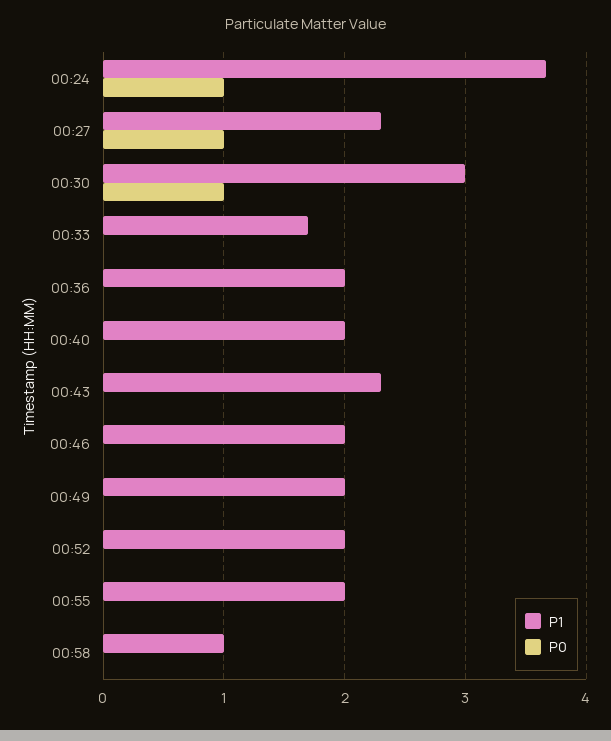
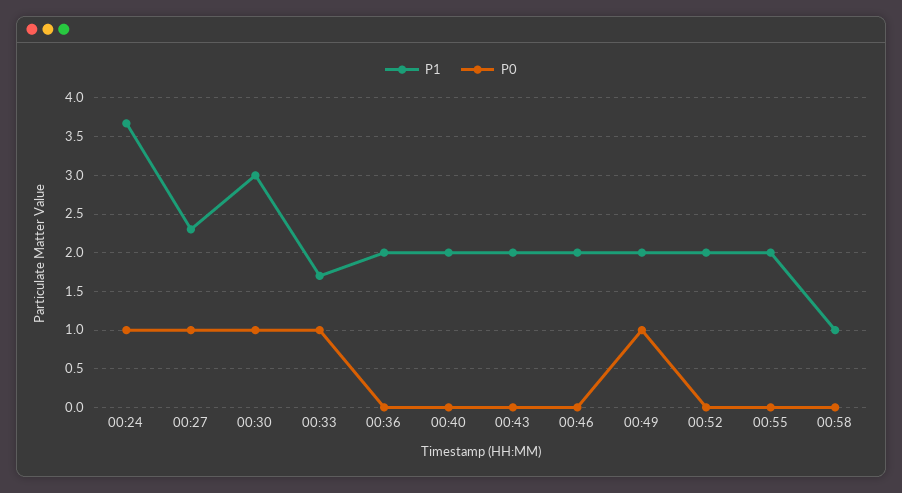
  {
    "P1": {
      "00:24": 3.7,
      "00:27": 2.3,
      "00:30": 3,
      "00:33": 1.7,
      "00:36": 2,
      "00:40": 2,
-     "00:43": 2.3,
+     "00:43": 2,
      "00:46": 2,
      "00:49": 2,
      "00:52": 2,
      "00:55": 2,
      "00:58": 1
    },
    "P0": {
      "00:24": 1,
      "00:27": 1,
      "00:30": 1,
-     "00:33": 0,
+     "00:33": 1,
      "00:36": 0,
      "00:40": 0,
      "00:43": 0,
      "00:46": 0,
-     "00:49": 0,
+     "00:49": 1,
      "00:52": 0,
      "00:55": 0,
      "00:58": 0
    }
  }

